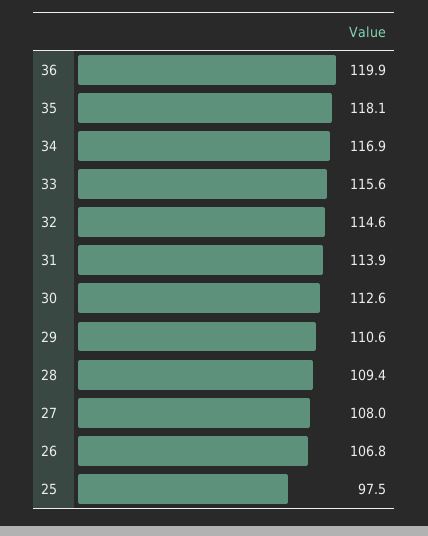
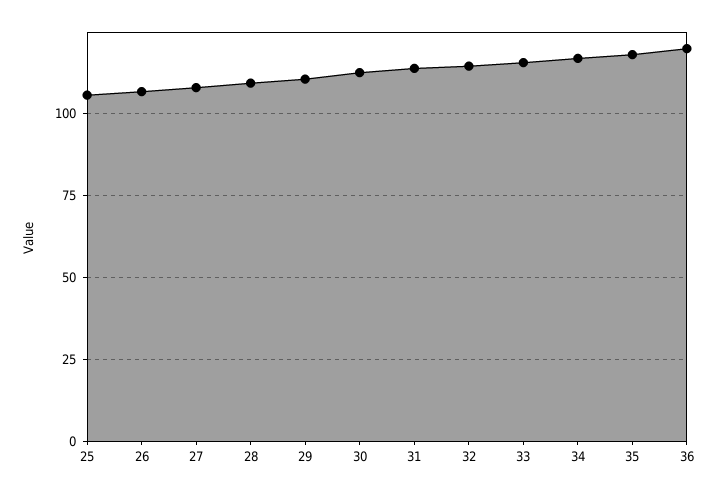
  {
    "36": 119.9,
    "35": 118.1,
    "34": 116.9,
    "33": 115.6,
    "32": 114.6,
    "31": 113.9,
    "30": 112.6,
    "29": 110.6,
    "28": 109.4,
    "27": 108,
    "26": 106.8,
-   "25": 97.5
+   "25": 105
  }

